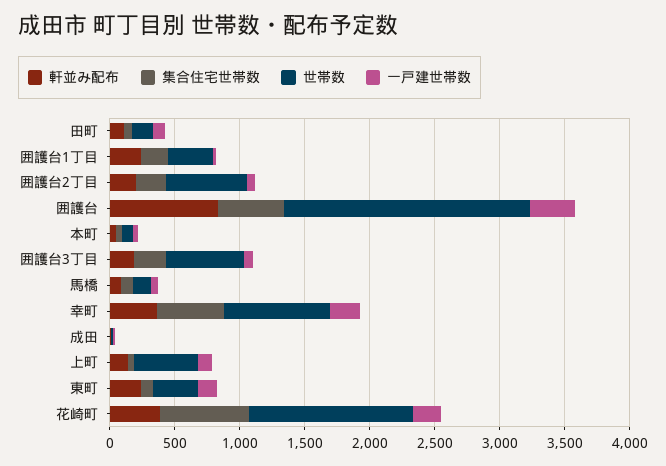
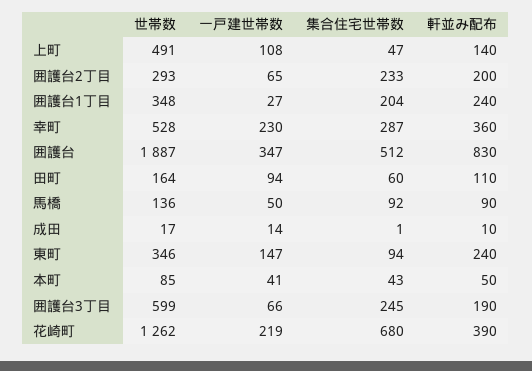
  {
    "軒並み配布": {
      "田町": 110,
      "囲護台1丁目": 240,
      "囲護台2丁目": 200,
      "囲護台": 830,
      "本町": 50,
      "囲護台3丁目": 190,
      "馬橋": 90,
      "幸町": 360,
      "成田": 10,
      "上町": 140,
      "東町": 240,
      "花崎町": 390
    },
    "集合住宅世帯数": {
      "田町": 60,
      "囲護台1丁目": 204,
      "囲護台2丁目": 233,
      "囲護台": 512,
      "本町": 43,
      "囲護台3丁目": 245,
      "馬橋": 92,
-     "幸町": 500,
+     "幸町": 287,
      "成田": 1,
      "上町": 47,
      "東町": 94,
      "花崎町": 680
    },
    "世帯数": {
      "田町": 164,
      "囲護台1丁目": 348,
-     "囲護台2丁目": 600,
+     "囲護台2丁目": 293,
      "囲護台": 1887,
      "本町": 85,
      "囲護台3丁目": 599,
      "馬橋": 136,
-     "幸町": 800,
+     "幸町": 528,
      "成田": 17,
      "上町": 491,
      "東町": 346,
      "花崎町": 1262
    },
    "一戸建世帯数": {
      "田町": 94,
      "囲護台1丁目": 27,
      "囲護台2丁目": 65,
      "囲護台": 347,
      "本町": 41,
      "囲護台3丁目": 66,
      "馬橋": 50,
      "幸町": 230,
      "成田": 14,
      "上町": 108,
      "東町": 147,
      "花崎町": 219
    }
  }

